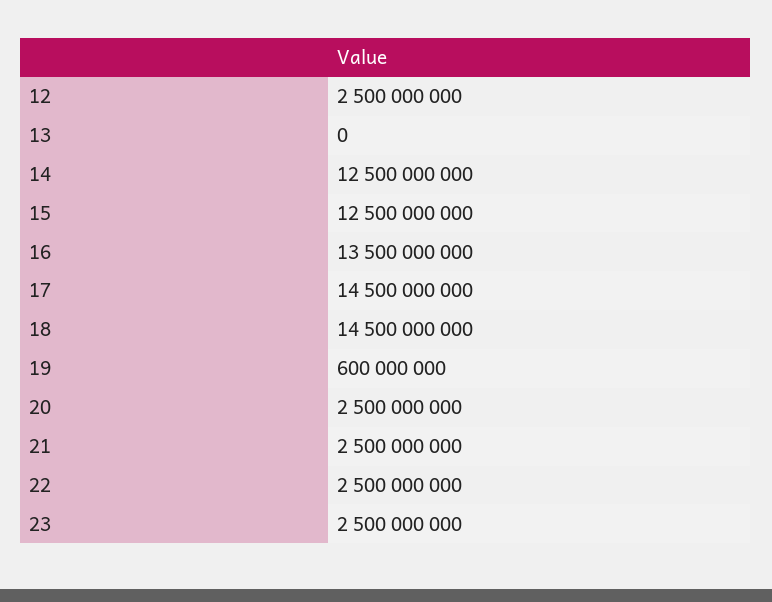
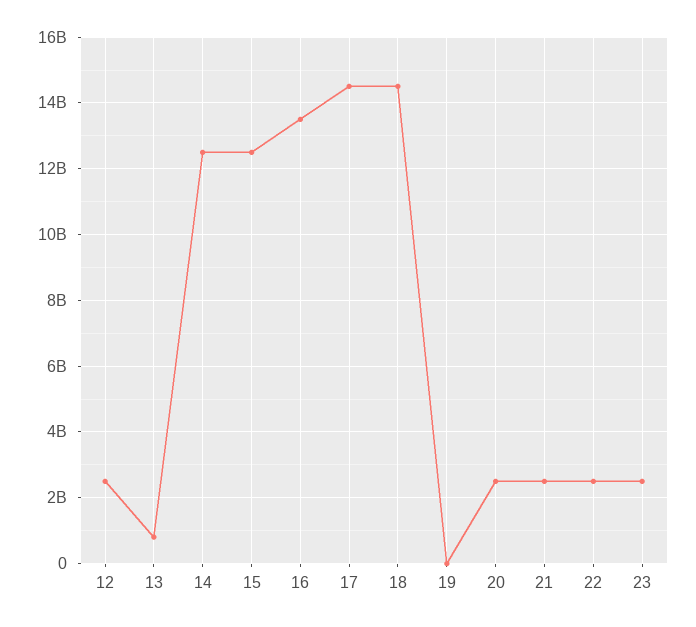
  {
    "12": 2500000000,
-   "13": 0,
+   "13": 800000000,
    "14": 12500000000,
    "15": 12500000000,
    "16": 13500000000,
    "17": 14500000000,
    "18": 14500000000,
-   "19": 600000000,
+   "19": 0,
    "20": 2500000000,
    "21": 2500000000,
    "22": 2500000000,
    "23": 2500000000
  }

